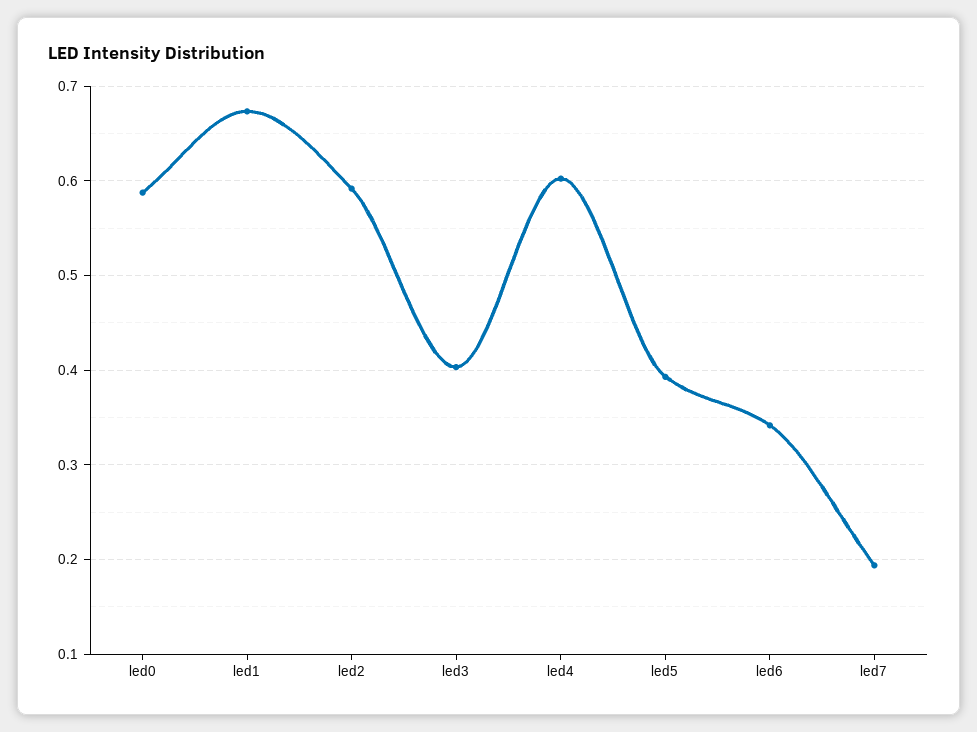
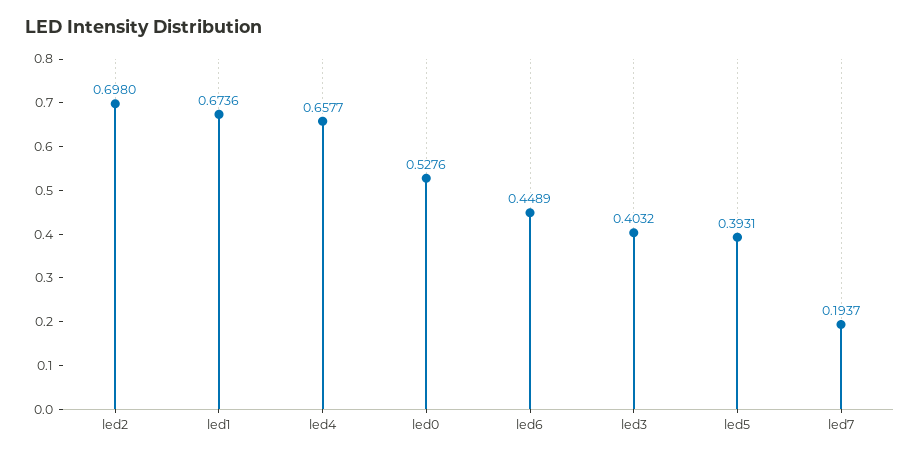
  {
-   "led0": 0.59,
+   "led0": 0.5276,
    "led1": 0.6736,
-   "led2": 0.59,
+   "led2": 0.698,
    "led3": 0.4032,
-   "led4": 0.6,
+   "led4": 0.6577,
    "led5": 0.3931,
-   "led6": 0.34,
+   "led6": 0.4489,
    "led7": 0.1937
  }

